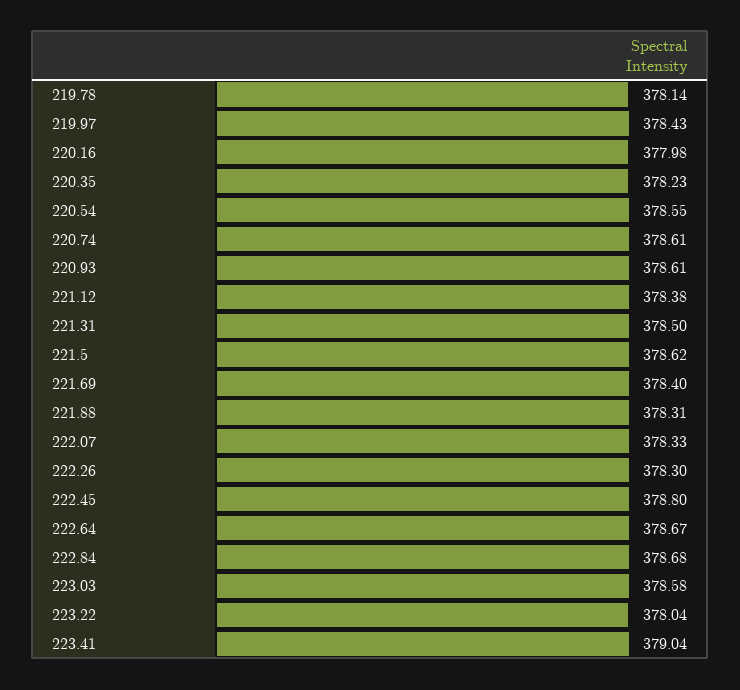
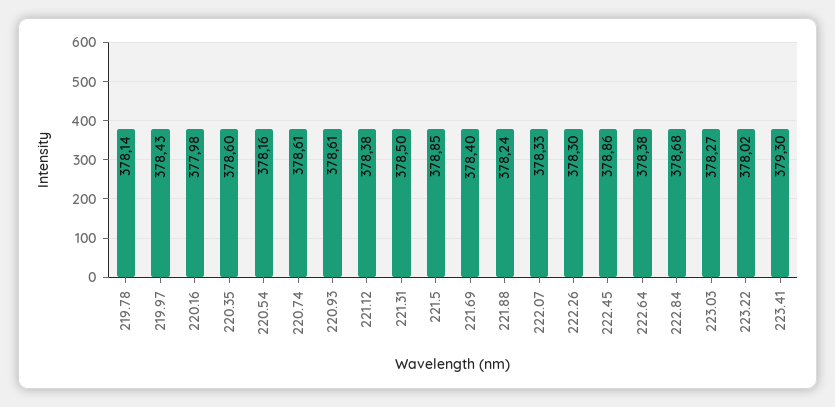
  {
    "219.78": 378.14,
    "219.97": 378.43,
    "220.16": 377.98,
-   "220.35": 378.23,
+   "220.35": 378.6,
-   "220.54": 378.55,
+   "220.54": 378.16,
    "220.74": 378.61,
    "220.93": 378.61,
    "221.12": 378.38,
    "221.31": 378.5,
-   "221.5": 378.62,
+   "221.5": 378.85,
    "221.69": 378.4,
-   "221.88": 378.31,
+   "221.88": 378.24,
    "222.07": 378.33,
    "222.26": 378.3,
-   "222.45": 378.8,
+   "222.45": 378.86,
-   "222.64": 378.67,
+   "222.64": 378.38,
    "222.84": 378.68,
-   "223.03": 378.58,
+   "223.03": 378.27,
-   "223.22": 378.04,
+   "223.22": 378.02,
-   "223.41": 379.04
+   "223.41": 379.3
  }

